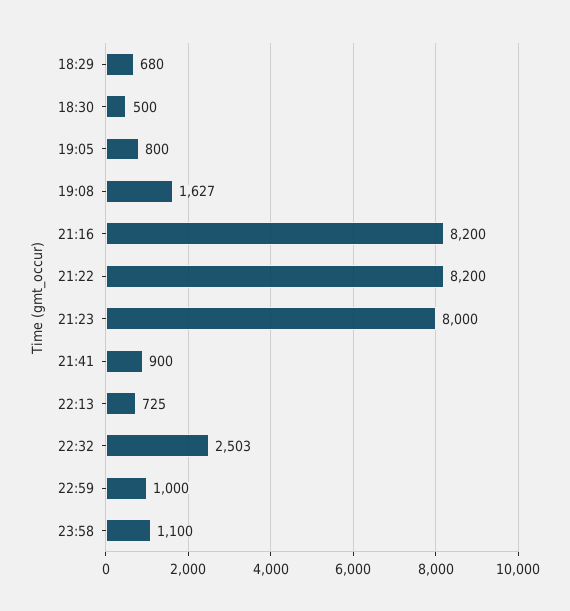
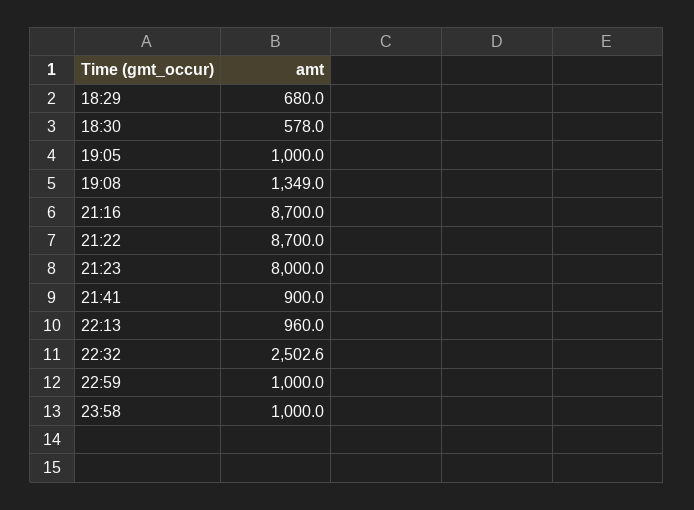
  {
    "18:29": 680,
-   "18:30": 500,
+   "18:30": 578,
-   "19:05": 800,
+   "19:05": 1000,
-   "19:08": 1627,
+   "19:08": 1349,
-   "21:16": 8200,
+   "21:16": 8700,
-   "21:22": 8200,
+   "21:22": 8700,
    "21:23": 8000,
    "21:41": 900,
-   "22:13": 725,
+   "22:13": 960,
    "22:32": 2502.6,
    "22:59": 1000,
-   "23:58": 1100
+   "23:58": 1000
  }

